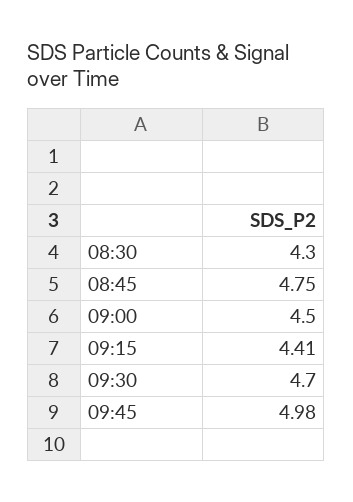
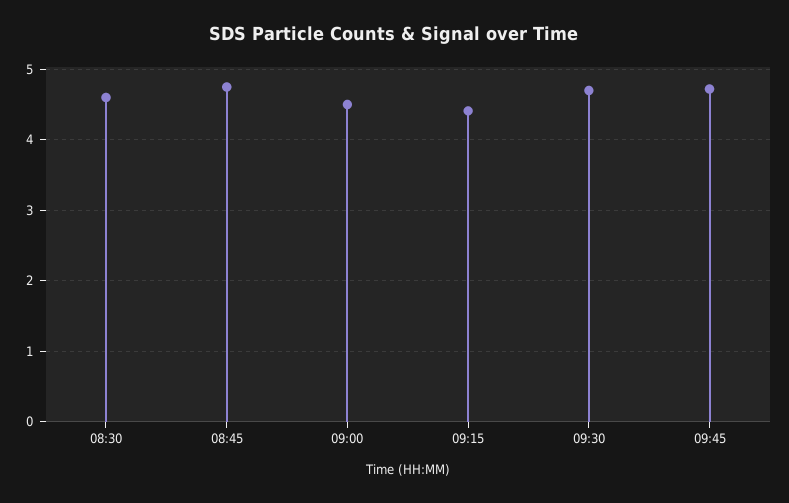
  {
-   "08:30": 4.3,
+   "08:30": 4.6,
    "08:45": 4.75,
    "09:00": 4.5,
    "09:15": 4.41,
    "09:30": 4.7,
-   "09:45": 4.98
+   "09:45": 4.7
  }

